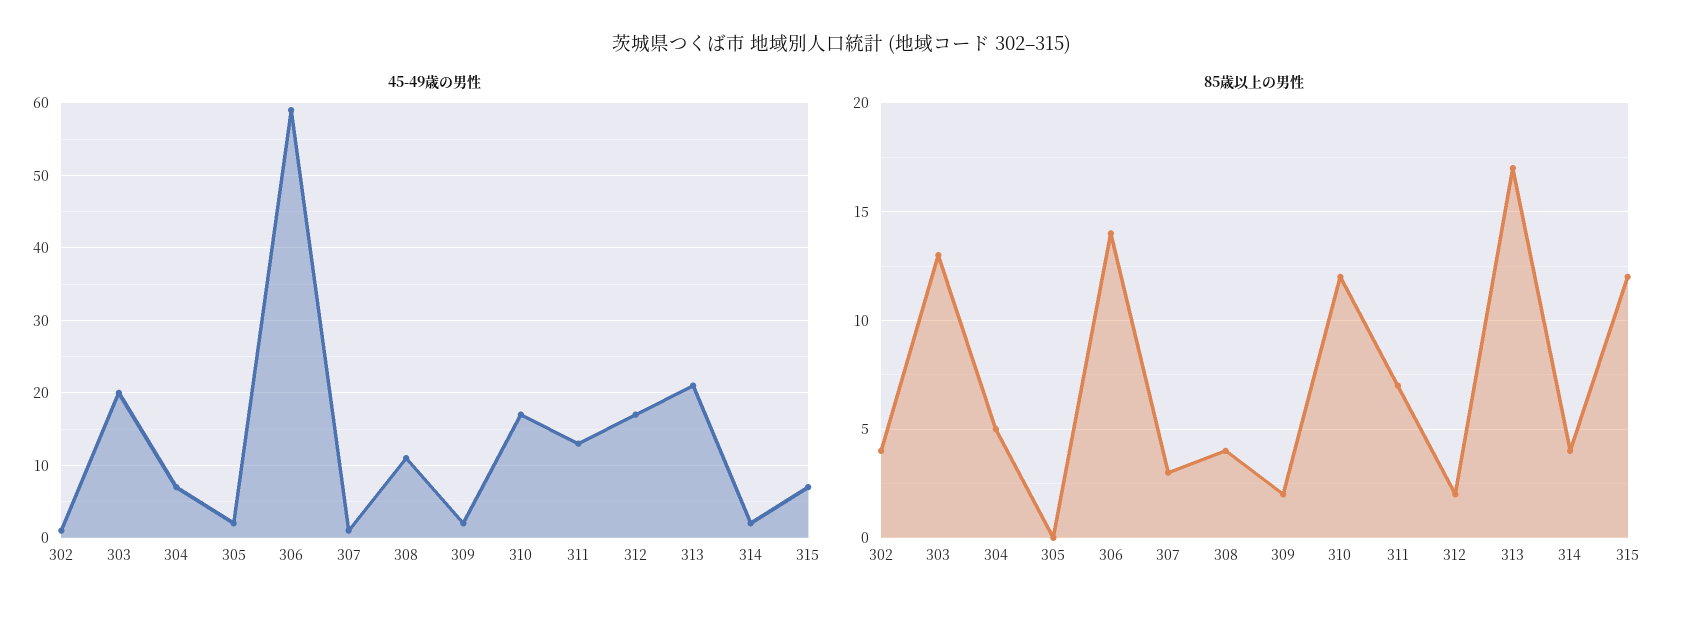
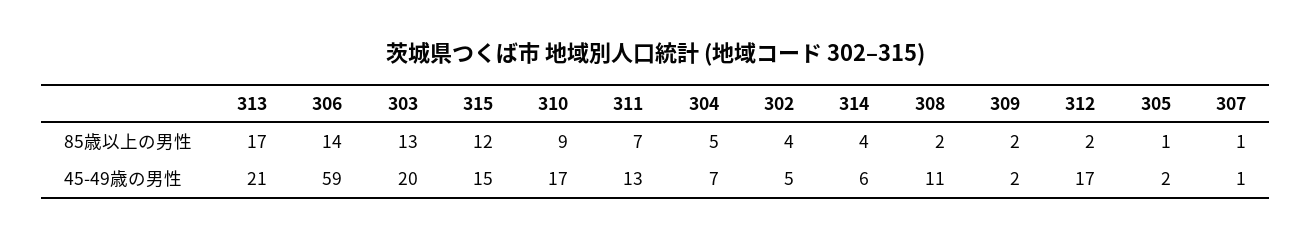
  {
    "45-49歳の男性": {
-     "302": 1,
+     "302": 5,
      "303": 20,
      "304": 7,
      "305": 2,
      "306": 59,
      "307": 1,
      "308": 11,
      "309": 2,
      "310": 17,
      "311": 13,
      "312": 17,
      "313": 21,
-     "314": 2,
+     "314": 6,
-     "315": 7
+     "315": 15
    },
    "85歳以上の男性": {
      "302": 4,
      "303": 13,
      "304": 5,
-     "305": 0,
+     "305": 1,
      "306": 14,
-     "307": 3,
+     "307": 1,
-     "308": 4,
+     "308": 2,
      "309": 2,
-     "310": 12,
+     "310": 9,
      "311": 7,
      "312": 2,
      "313": 17,
      "314": 4,
      "315": 12
    }
  }

